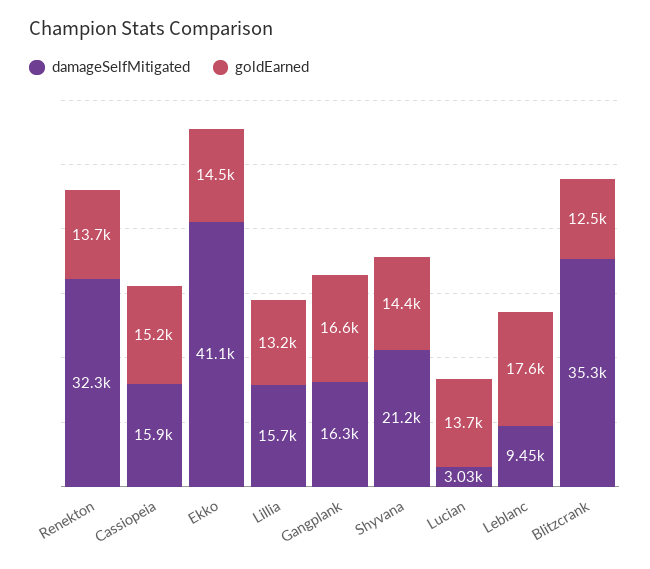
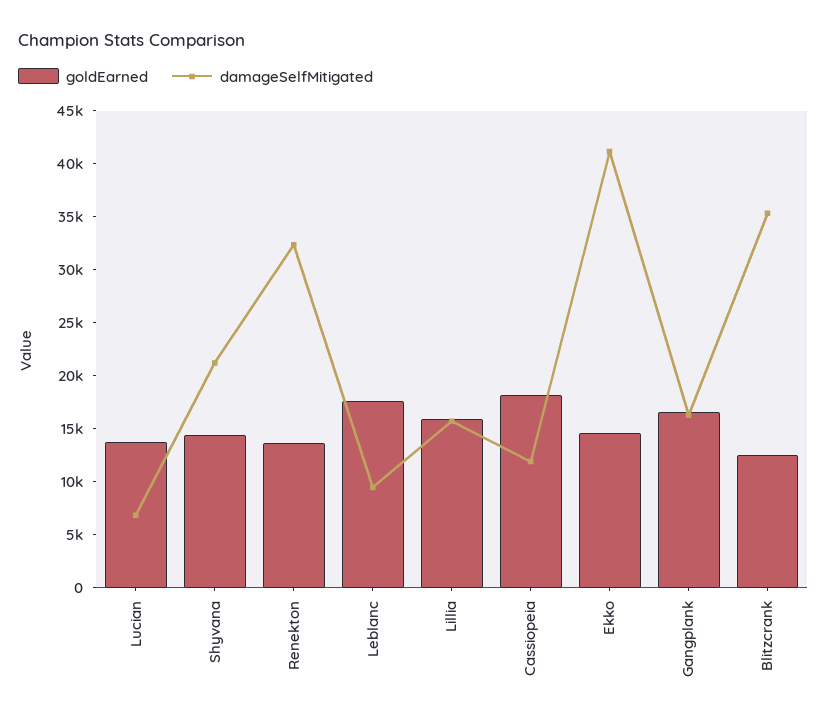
  {
    "damageSelfMitigated": {
      "Renekton": 32300,
-     "Cassiopeia": 15900,
+     "Cassiopeia": 12000,
      "Ekko": 41100,
      "Lillia": 15700,
      "Gangplank": 16300,
      "Shyvana": 21200,
-     "Lucian": 3030,
+     "Lucian": 7000,
      "Leblanc": 9450,
      "Blitzcrank": 35300
    },
    "goldEarned": {
      "Renekton": 13700,
-     "Cassiopeia": 15200,
+     "Cassiopeia": 18000,
      "Ekko": 14500,
-     "Lillia": 13200,
+     "Lillia": 16000,
      "Gangplank": 16600,
      "Shyvana": 14400,
      "Lucian": 13700,
      "Leblanc": 17600,
      "Blitzcrank": 12500
    }
  }

